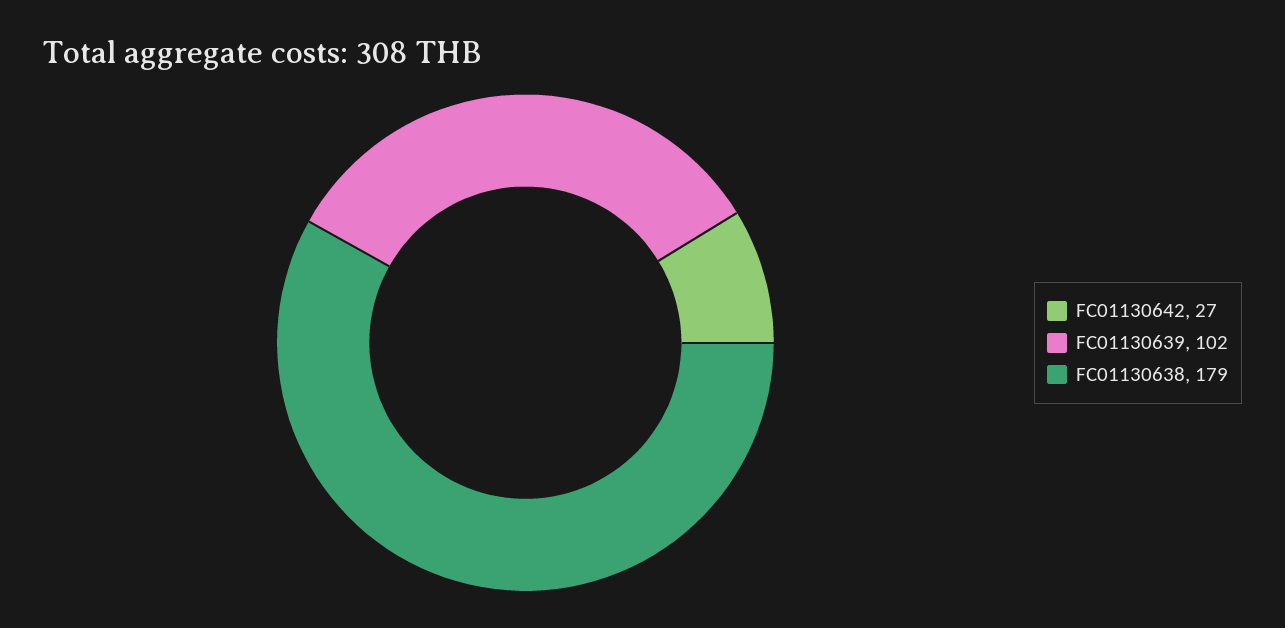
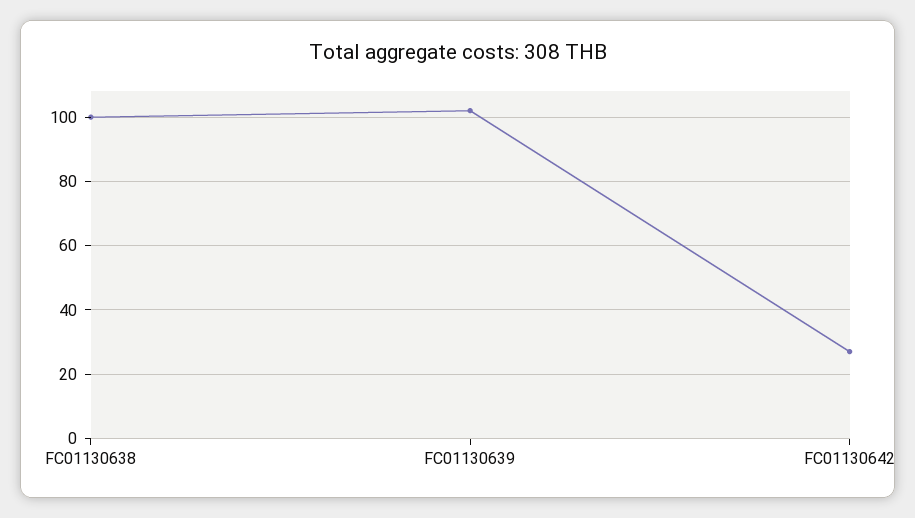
  {
    "FC01130642": 27,
    "FC01130639": 102,
-   "FC01130638": 179
+   "FC01130638": 100
  }

